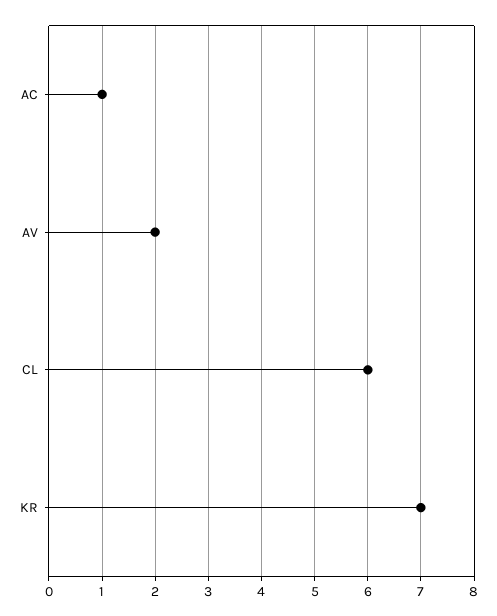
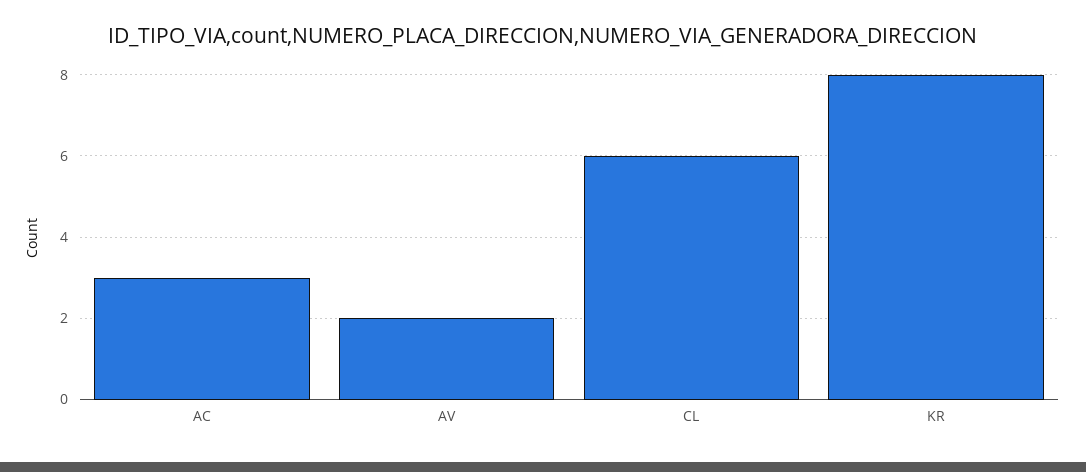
  {
-   "AC": 1,
+   "AC": 3,
    "AV": 2,
    "CL": 6,
-   "KR": 7
+   "KR": 8
  }

